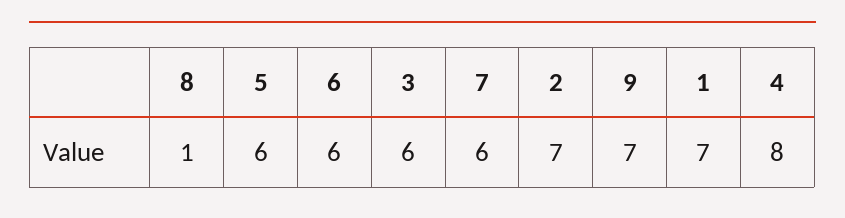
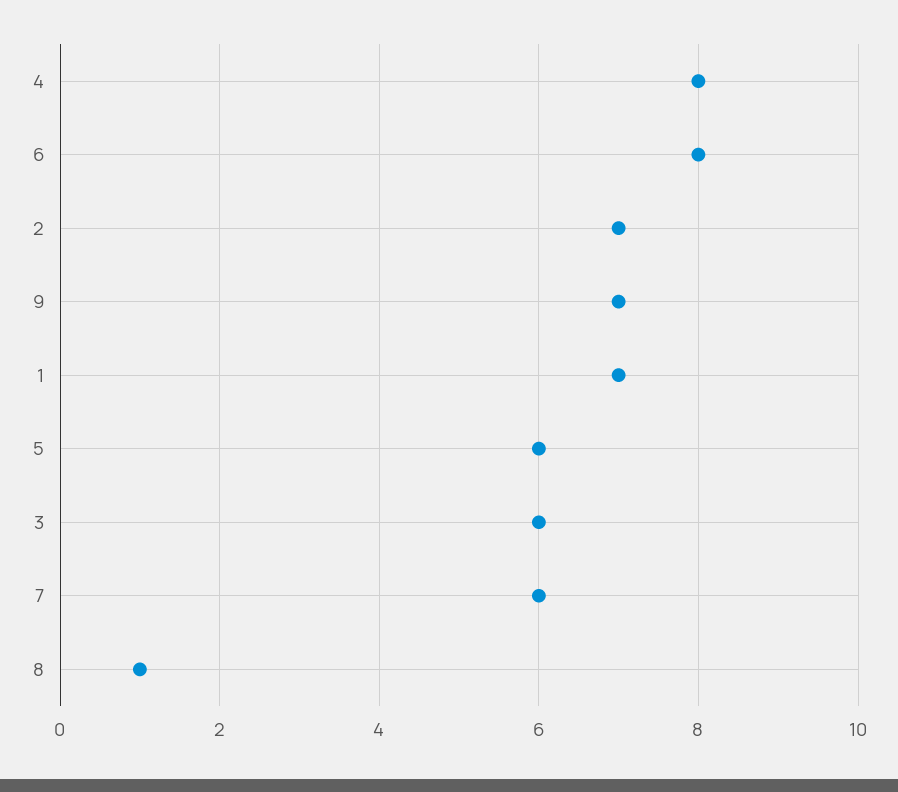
  {
    "8": 1,
    "5": 6,
-   "6": 6,
+   "6": 8,
    "3": 6,
    "7": 6,
    "2": 7,
    "9": 7,
    "1": 7,
    "4": 8
  }

